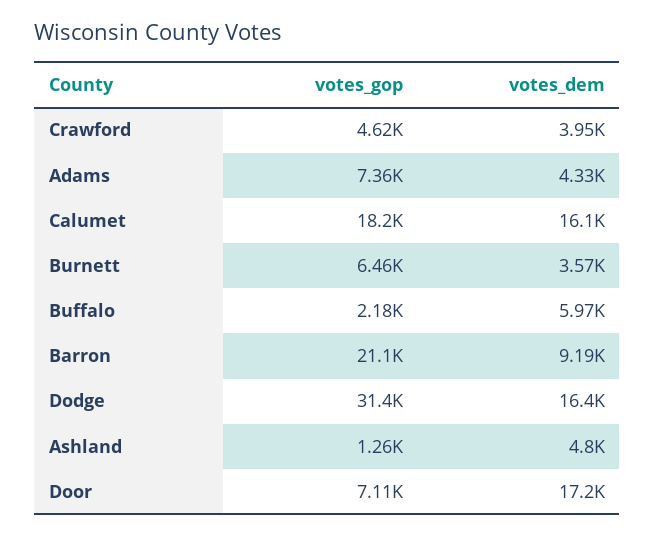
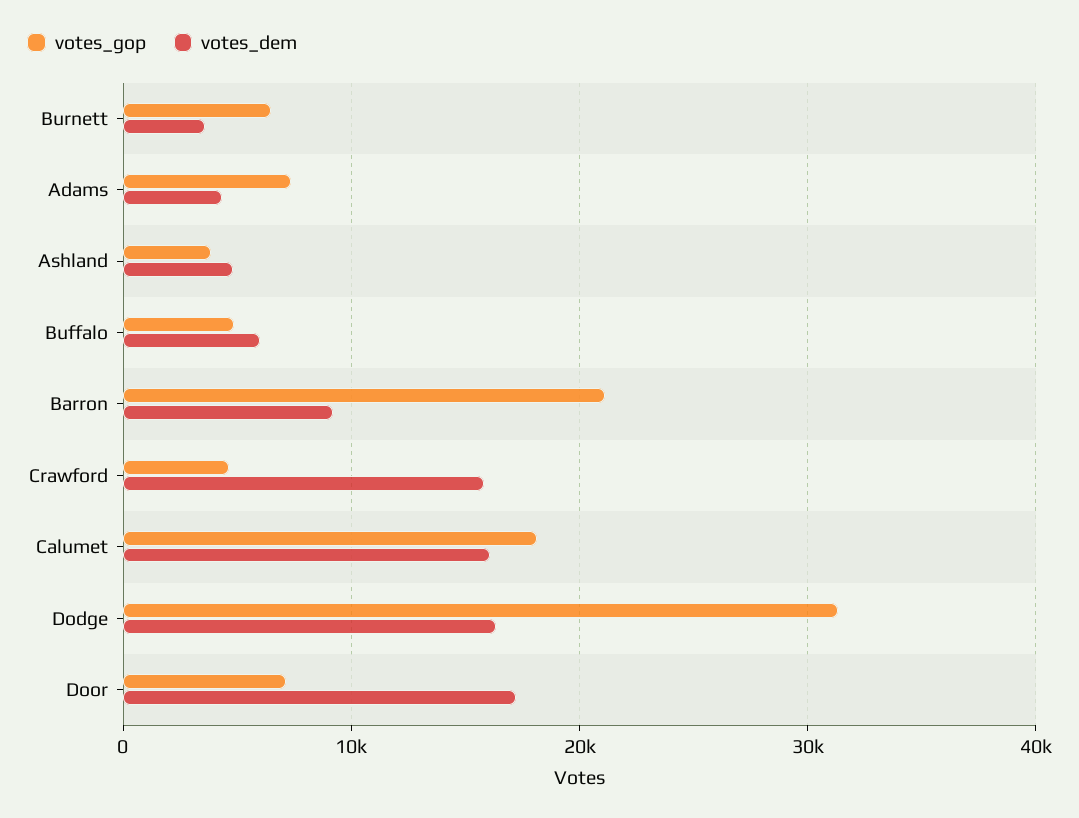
  {
    "votes_gop": {
      "Crawford": 4620,
      "Adams": 7360,
      "Calumet": 18200,
      "Burnett": 6460,
-     "Buffalo": 2180,
+     "Buffalo": 5000,
      "Barron": 21100,
      "Dodge": 31400,
-     "Ashland": 1260,
+     "Ashland": 4000,
      "Door": 7110
    },
    "votes_dem": {
-     "Crawford": 3950,
+     "Crawford": 16000,
      "Adams": 4330,
      "Calumet": 16100,
      "Burnett": 3570,
      "Buffalo": 5970,
      "Barron": 9190,
      "Dodge": 16400,
      "Ashland": 4800,
      "Door": 17200
    }
  }

